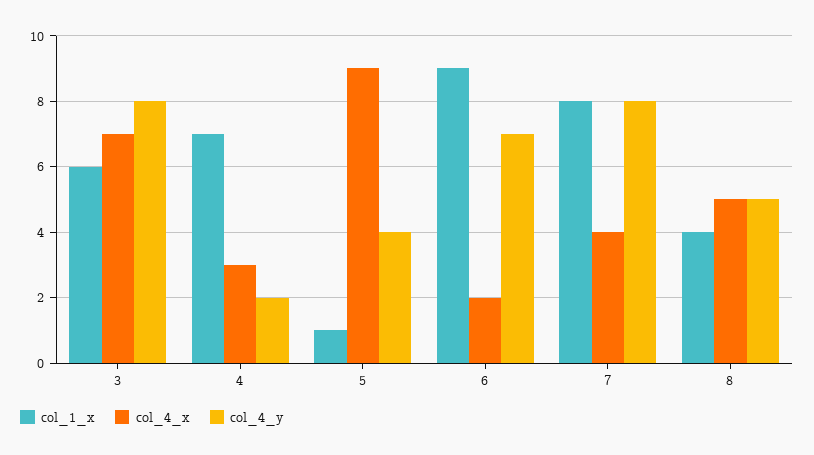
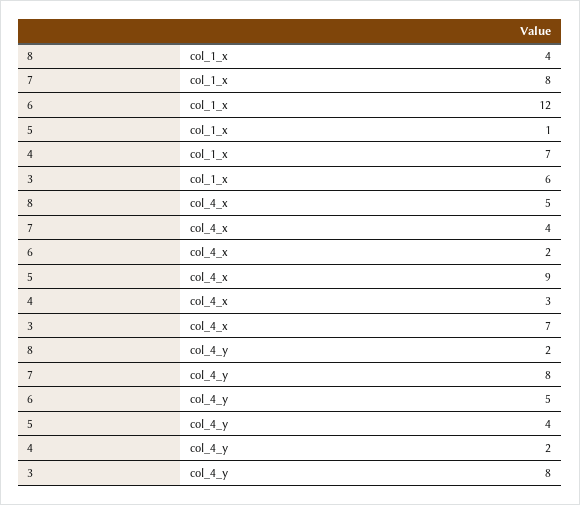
  {
    "col_1_x": {
      "3": 6,
      "4": 7,
      "5": 1,
-     "6": 9,
+     "6": 12,
      "7": 8,
      "8": 4
    },
    "col_4_x": {
      "3": 7,
      "4": 3,
      "5": 9,
      "6": 2,
      "7": 4,
      "8": 5
    },
    "col_4_y": {
      "3": 8,
      "4": 2,
      "5": 4,
-     "6": 7,
+     "6": 5,
      "7": 8,
-     "8": 5
+     "8": 2
    }
  }

